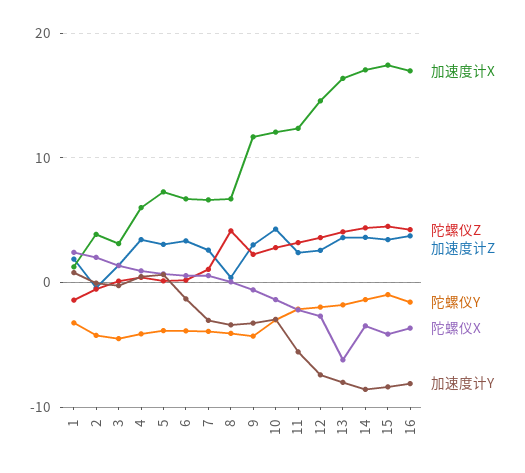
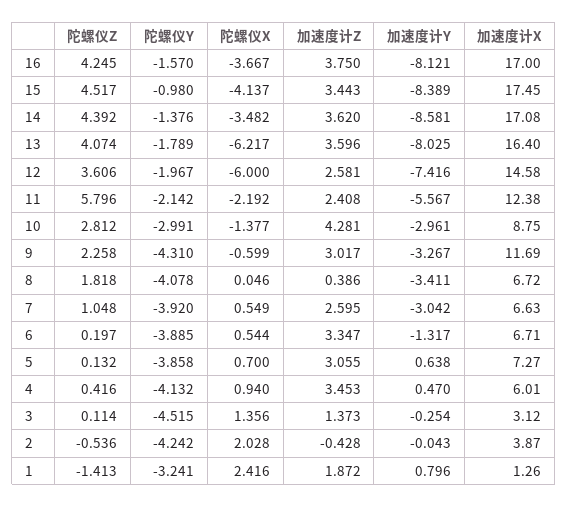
  {
    "加速度计X": {
      "1": 1.26,
      "2": 3.87,
      "3": 3.12,
      "4": 6.01,
      "5": 7.27,
      "6": 6.71,
      "7": 6.63,
      "8": 6.72,
      "9": 11.69,
-     "10": 12,
+     "10": 8.75,
      "11": 12.38,
      "12": 14.58,
      "13": 16.4,
      "14": 17.08,
      "15": 17.45,
      "16": 17
    },
    "陀螺仪Z": {
      "1": -1.413,
      "2": -0.536,
      "3": 0.114,
      "4": 0.416,
      "5": 0.132,
      "6": 0.197,
      "7": 1.048,
-     "8": 4,
+     "8": 1.818,
      "9": 2.258,
      "10": 2.812,
-     "11": 3,
+     "11": 5.796,
      "12": 3.606,
      "13": 4.074,
      "14": 4.392,
      "15": 4.517,
      "16": 4.245
    },
    "加速度计Z": {
      "1": 1.872,
      "2": -0.428,
      "3": 1.373,
      "4": 3.453,
      "5": 3.055,
      "6": 3.347,
      "7": 2.595,
      "8": 0.386,
      "9": 3.017,
      "10": 4.281,
      "11": 2.408,
      "12": 2.581,
      "13": 3.596,
      "14": 3.62,
      "15": 3.443,
      "16": 3.75
    },
    "陀螺仪Y": {
      "1": -3.241,
      "2": -4.242,
      "3": -4.515,
      "4": -4.132,
      "5": -3.858,
      "6": -3.885,
      "7": -3.92,
      "8": -4.078,
      "9": -4.31,
      "10": -2.991,
      "11": -2.142,
      "12": -1.967,
      "13": -1.789,
      "14": -1.376,
      "15": -0.98,
      "16": -1.57
    },
    "陀螺仪X": {
      "1": 2.416,
      "2": 2.028,
      "3": 1.356,
      "4": 0.94,
      "5": 0.7,
      "6": 0.544,
      "7": 0.549,
      "8": 0.046,
      "9": -0.599,
      "10": -1.377,
      "11": -2.192,
-     "12": -3,
+     "12": -6,
      "13": -6.217,
      "14": -3.482,
      "15": -4.137,
      "16": -3.667
    },
    "加速度计Y": {
      "1": 0.796,
      "2": -0.043,
      "3": -0.254,
      "4": 0.47,
      "5": 0.638,
      "6": -1.317,
      "7": -3.042,
      "8": -3.411,
      "9": -3.267,
      "10": -2.961,
      "11": -5.567,
      "12": -7.416,
      "13": -8.025,
      "14": -8.581,
      "15": -8.389,
      "16": -8.121
    }
  }

